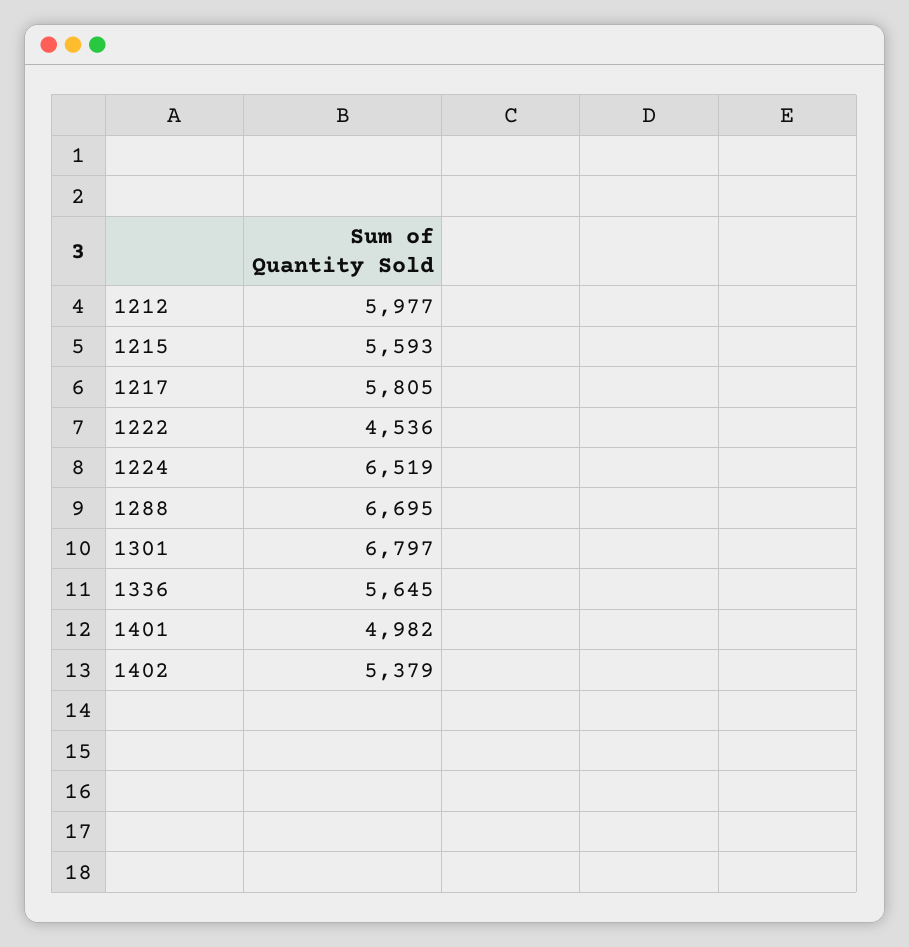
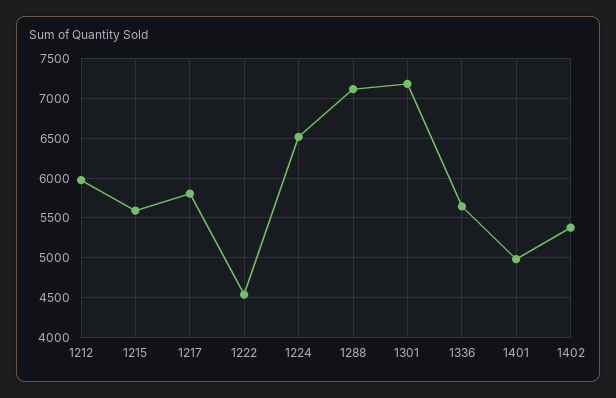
  {
    "1212": 5977,
    "1215": 5593,
    "1217": 5805,
    "1222": 4536,
    "1224": 6519,
-   "1288": 6695,
+   "1288": 7100,
-   "1301": 6797,
+   "1301": 7200,
    "1336": 5645,
    "1401": 4982,
    "1402": 5379
  }

